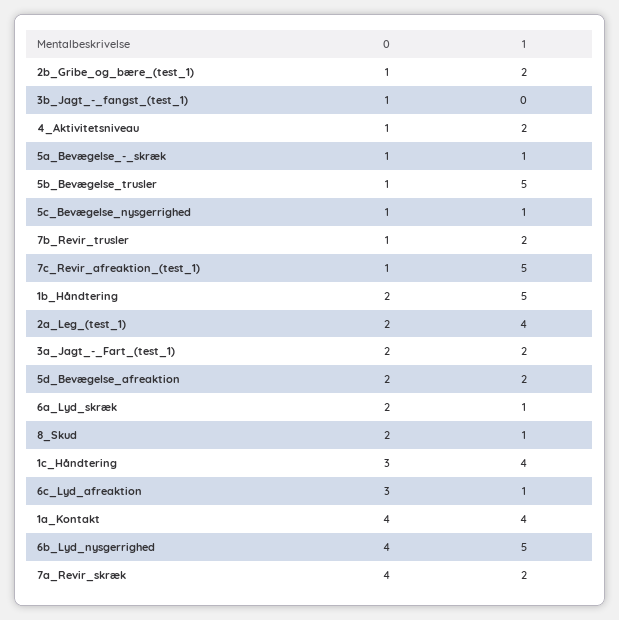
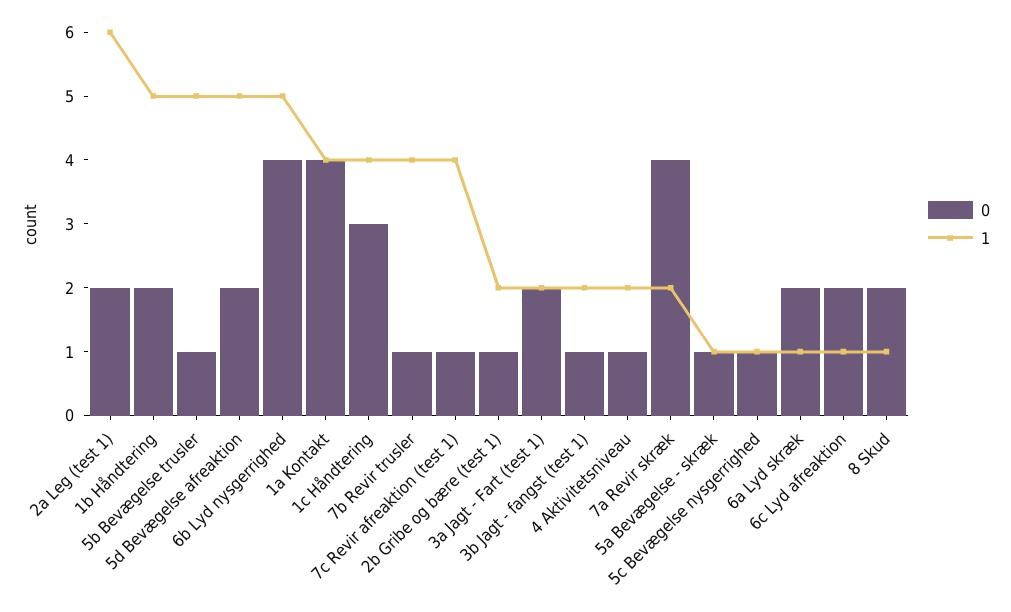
  {
    "0": {
      "2b_Gribe_og_bære_(test_1)": 1,
      "3b_Jagt_-_fangst_(test_1)": 1,
      "4_Aktivitetsniveau": 1,
      "5a_Bevægelse_-_skræk": 1,
      "5b_Bevægelse_trusler": 1,
      "5c_Bevægelse_nysgerrighed": 1,
      "7b_Revir_trusler": 1,
      "7c_Revir_afreaktion_(test_1)": 1,
      "1b_Håndtering": 2,
      "2a_Leg_(test_1)": 2,
      "3a_Jagt_-_Fart_(test_1)": 2,
      "5d_Bevægelse_afreaktion": 2,
      "6a_Lyd_skræk": 2,
      "8_Skud": 2,
      "1c_Håndtering": 3,
-     "6c_Lyd_afreaktion": 3,
+     "6c_Lyd_afreaktion": 2,
      "1a_Kontakt": 4,
      "6b_Lyd_nysgerrighed": 4,
      "7a_Revir_skræk": 4
    },
    "1": {
      "2b_Gribe_og_bære_(test_1)": 2,
-     "3b_Jagt_-_fangst_(test_1)": 0,
+     "3b_Jagt_-_fangst_(test_1)": 2,
      "4_Aktivitetsniveau": 2,
      "5a_Bevægelse_-_skræk": 1,
      "5b_Bevægelse_trusler": 5,
      "5c_Bevægelse_nysgerrighed": 1,
-     "7b_Revir_trusler": 2,
+     "7b_Revir_trusler": 4,
-     "7c_Revir_afreaktion_(test_1)": 5,
+     "7c_Revir_afreaktion_(test_1)": 4,
      "1b_Håndtering": 5,
-     "2a_Leg_(test_1)": 4,
+     "2a_Leg_(test_1)": 6,
      "3a_Jagt_-_Fart_(test_1)": 2,
-     "5d_Bevægelse_afreaktion": 2,
+     "5d_Bevægelse_afreaktion": 5,
      "6a_Lyd_skræk": 1,
      "8_Skud": 1,
      "1c_Håndtering": 4,
      "6c_Lyd_afreaktion": 1,
      "1a_Kontakt": 4,
      "6b_Lyd_nysgerrighed": 5,
      "7a_Revir_skræk": 2
    }
  }

